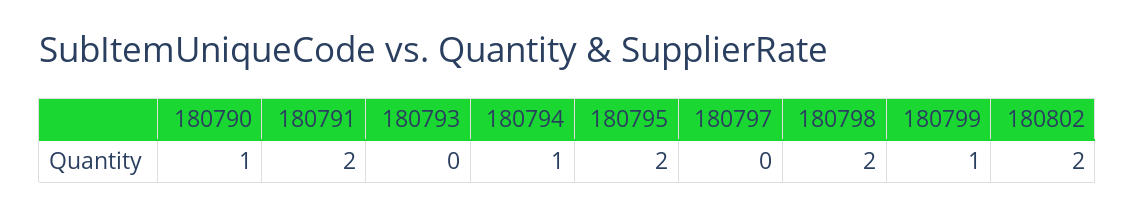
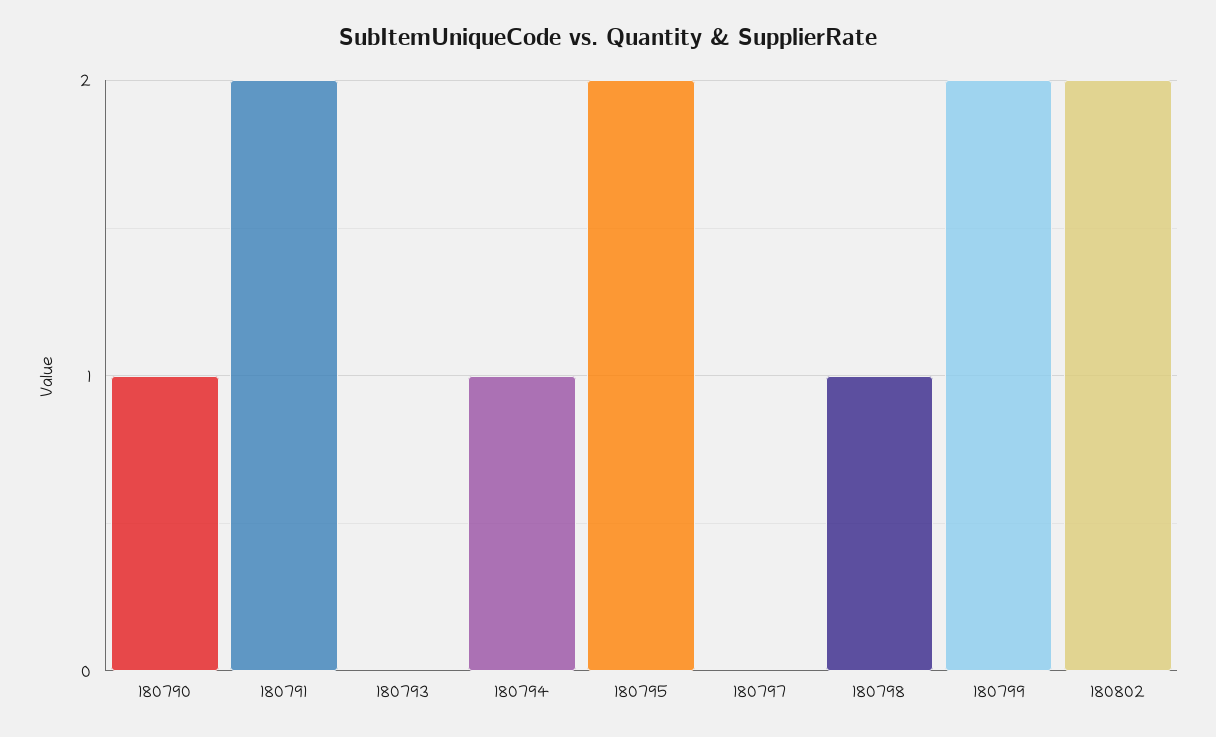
  {
    "180790": 1,
    "180791": 2,
    "180793": 0,
    "180794": 1,
    "180795": 2,
    "180797": 0,
-   "180798": 2,
+   "180798": 1,
-   "180799": 1,
+   "180799": 2,
    "180802": 2
  }

